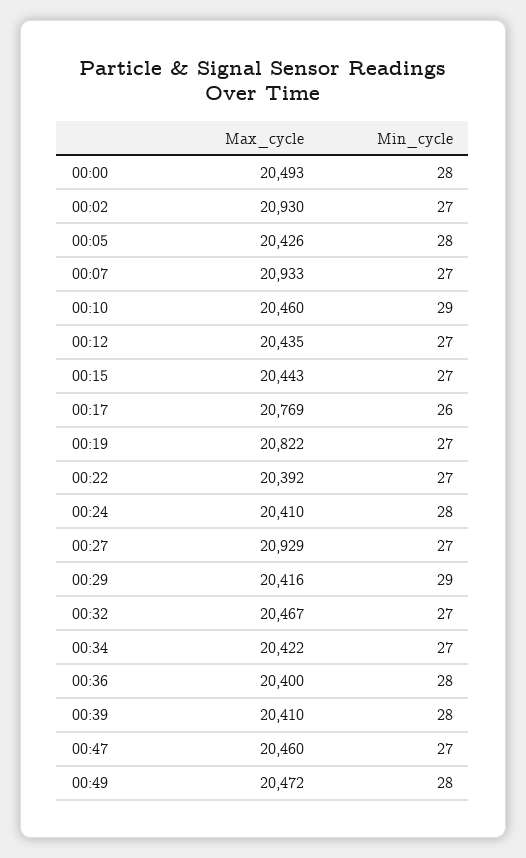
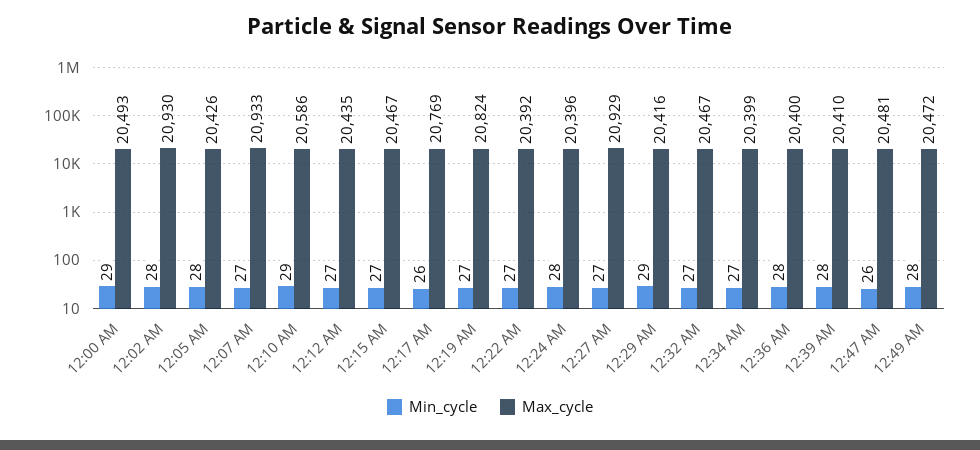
  {
    "Max_cycle": {
      "00:00": 20493,
      "00:02": 20930,
      "00:05": 20426,
      "00:07": 20933,
-     "00:10": 20460,
+     "00:10": 20586,
      "00:12": 20435,
-     "00:15": 20443,
+     "00:15": 20467,
      "00:17": 20769,
-     "00:19": 20822,
+     "00:19": 20824,
      "00:22": 20392,
-     "00:24": 20410,
+     "00:24": 20396,
      "00:27": 20929,
      "00:29": 20416,
      "00:32": 20467,
-     "00:34": 20422,
+     "00:34": 20399,
      "00:36": 20400,
      "00:39": 20410,
-     "00:47": 20460,
+     "00:47": 20481,
      "00:49": 20472
    },
    "Min_cycle": {
-     "00:00": 28,
+     "00:00": 29,
-     "00:02": 27,
+     "00:02": 28,
      "00:05": 28,
      "00:07": 27,
      "00:10": 29,
      "00:12": 27,
      "00:15": 27,
      "00:17": 26,
      "00:19": 27,
      "00:22": 27,
      "00:24": 28,
      "00:27": 27,
      "00:29": 29,
      "00:32": 27,
      "00:34": 27,
      "00:36": 28,
      "00:39": 28,
-     "00:47": 27,
+     "00:47": 26,
      "00:49": 28
    }
  }

